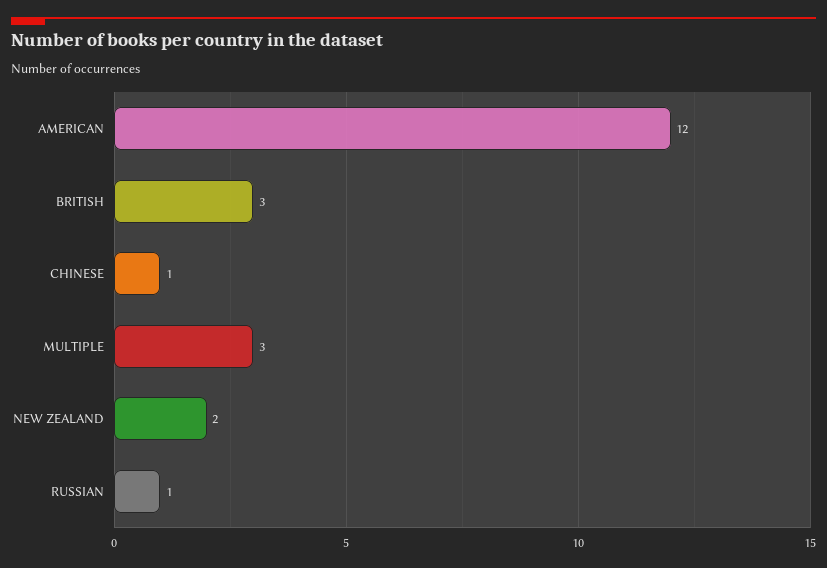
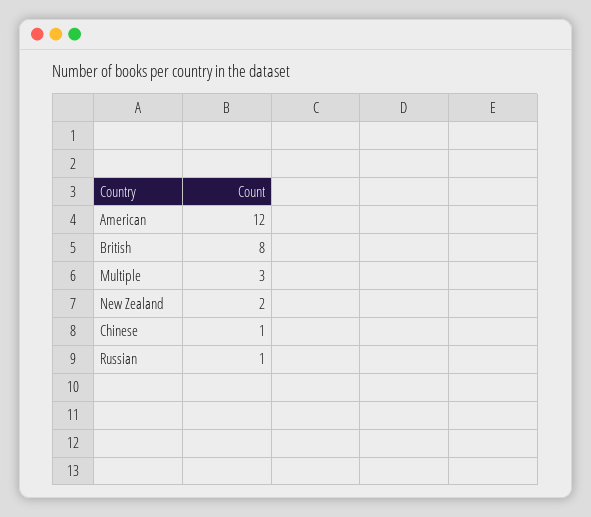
  {
    "AMERICAN": 12,
-   "BRITISH": 3,
+   "BRITISH": 8,
    "CHINESE": 1,
    "MULTIPLE": 3,
    "NEW ZEALAND": 2,
    "RUSSIAN": 1
  }

